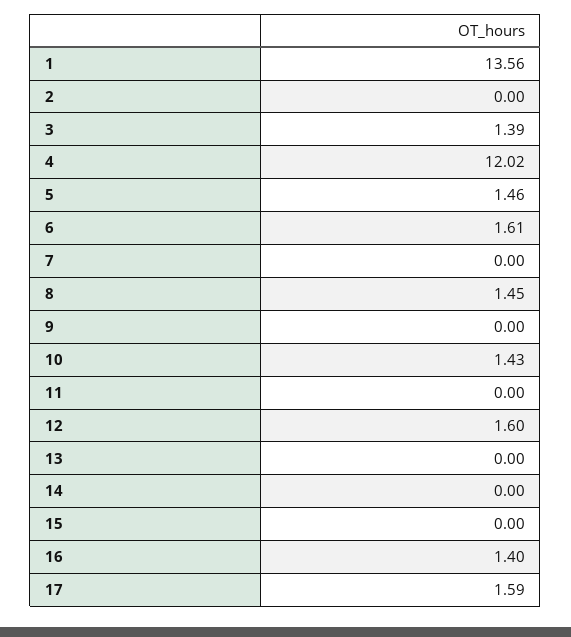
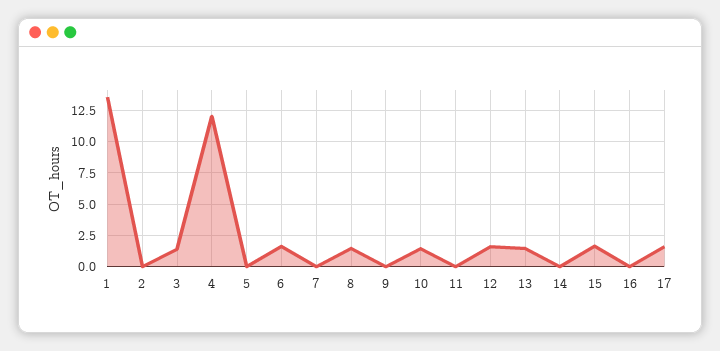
  {
    "1": 13.56,
    "2": 0,
    "3": 1.39,
    "4": 12.02,
-   "5": 1.46,
+   "5": 0,
    "6": 1.61,
    "7": 0,
    "8": 1.45,
    "9": 0,
    "10": 1.43,
    "11": 0,
    "12": 1.6,
-   "13": 0,
+   "13": 1.5,
    "14": 0,
-   "15": 0,
+   "15": 1.5,
-   "16": 1.4,
+   "16": 0,
    "17": 1.59
  }

